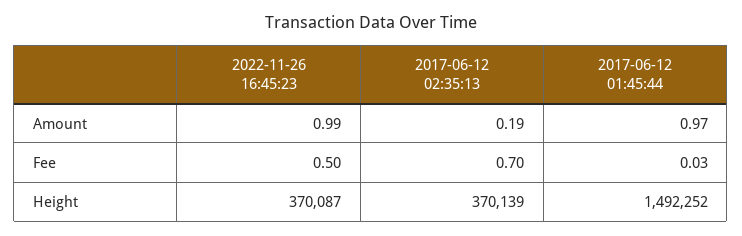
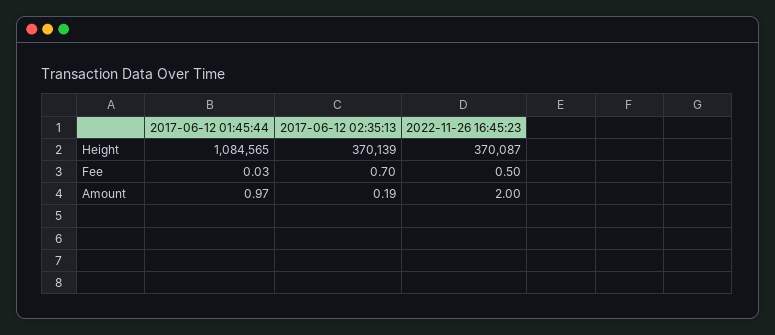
  {
    "2022-11-26 16:45:23": {
-     "Amount": 0.99,
+     "Amount": 2,
      "Fee": 0.5,
      "Height": 370087
    },
    "2017-06-12 02:35:13": {
      "Amount": 0.19,
      "Fee": 0.7,
      "Height": 370139
    },
    "2017-06-12 01:45:44": {
      "Amount": 0.97,
      "Fee": 0.03,
-     "Height": 1492252
+     "Height": 1084565
    }
  }

